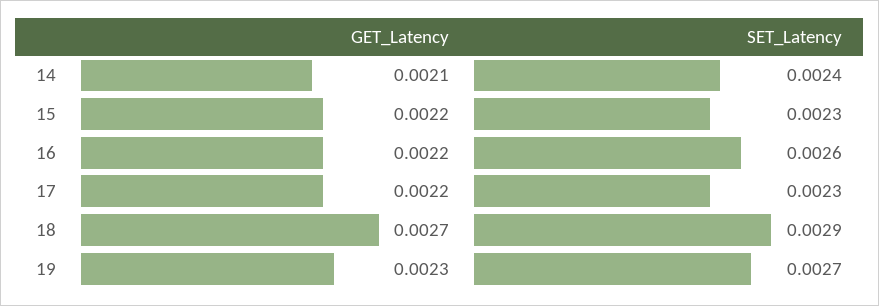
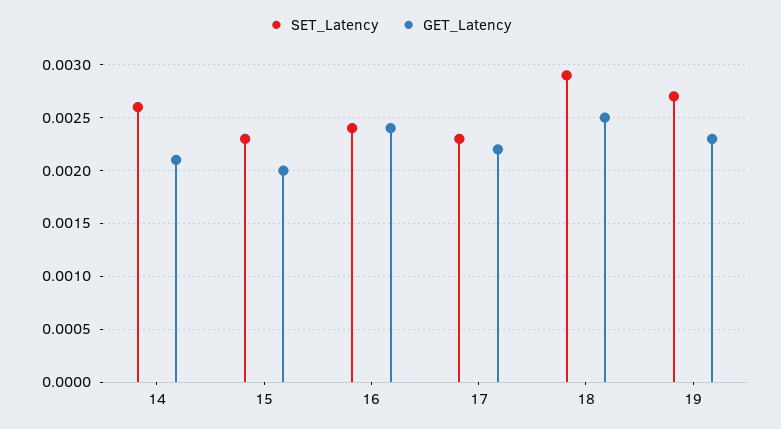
  {
    "GET_Latency": {
      "14": 0.0021,
-     "15": 0.0022,
+     "15": 0.002,
-     "16": 0.0022,
+     "16": 0.0024,
      "17": 0.0022,
-     "18": 0.0027,
+     "18": 0.0025,
      "19": 0.0023
    },
    "SET_Latency": {
-     "14": 0.0024,
+     "14": 0.0026,
      "15": 0.0023,
-     "16": 0.0026,
+     "16": 0.0024,
      "17": 0.0023,
      "18": 0.0029,
      "19": 0.0027
    }
  }

